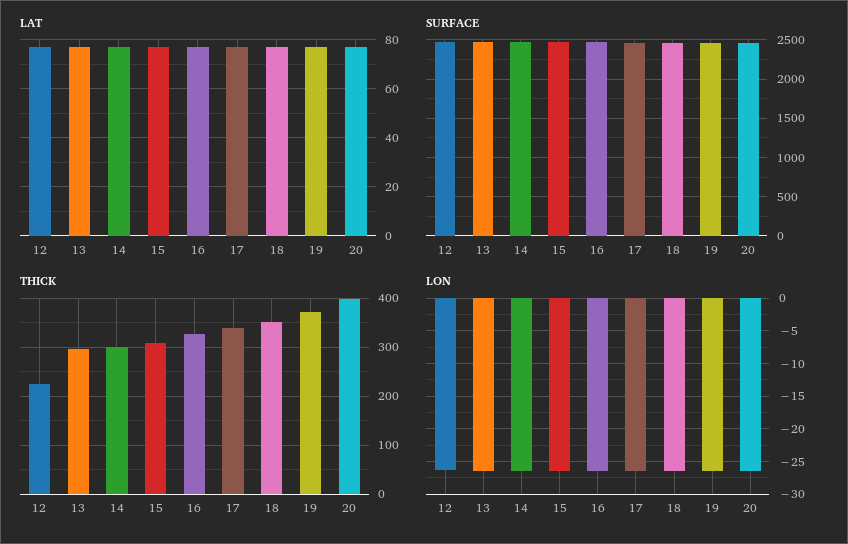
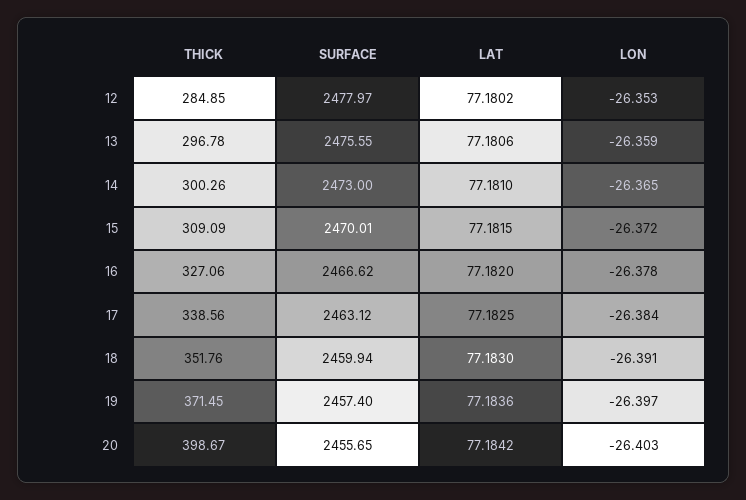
  {
    "LAT": {
      "12": 77.1802,
      "13": 77.1806,
      "14": 77.181,
      "15": 77.1815,
      "16": 77.182,
      "17": 77.1825,
      "18": 77.183,
      "19": 77.1836,
      "20": 77.1842
    },
    "SURFACE": {
      "12": 2477.97,
      "13": 2475.55,
      "14": 2473,
      "15": 2470.01,
      "16": 2466.62,
      "17": 2463.12,
      "18": 2459.94,
      "19": 2457.4,
      "20": 2455.65
    },
    "THICK": {
-     "12": 220,
+     "12": 284.85,
      "13": 296.78,
      "14": 300.26,
      "15": 309.09,
      "16": 327.06,
      "17": 338.56,
      "18": 351.76,
      "19": 371.45,
      "20": 398.67
    },
    "LON": {
      "12": -26.353,
      "13": -26.359,
      "14": -26.365,
      "15": -26.372,
      "16": -26.378,
      "17": -26.384,
      "18": -26.391,
      "19": -26.397,
      "20": -26.403
    }
  }

